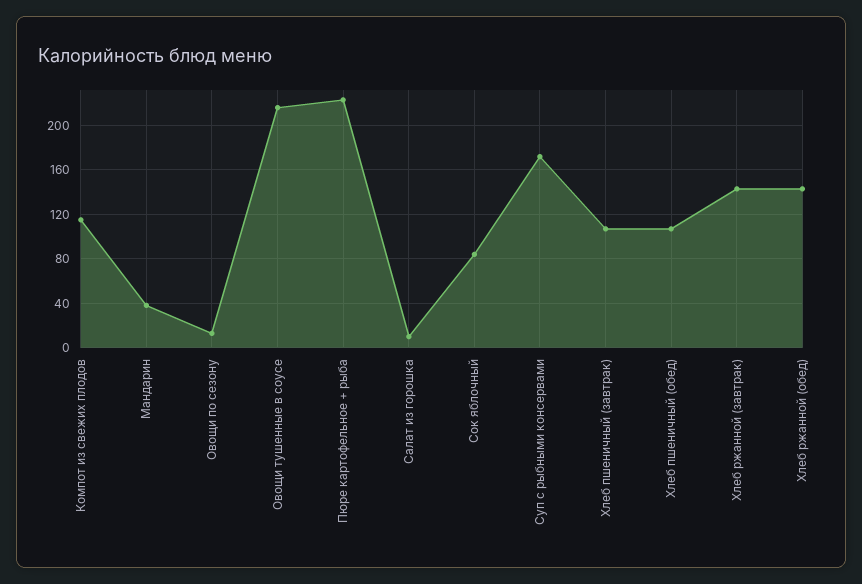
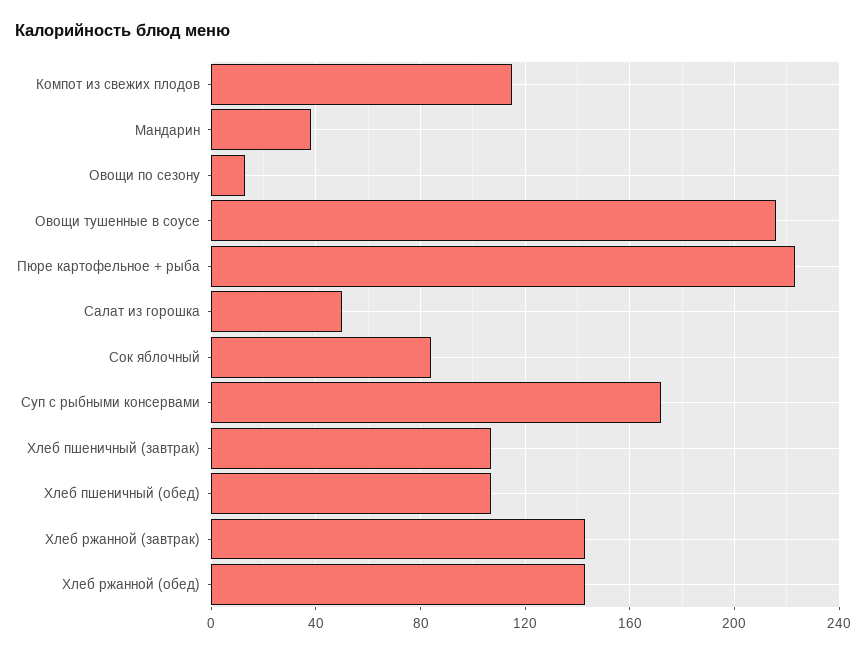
  {
    "Компот из свежих плодов": 115,
    "Мандарин": 40,
    "Овощи по сезону": 15,
    "Овощи тушенные в соусе": 215,
    "Пюре картофельное + рыба": 225,
-   "Салат из горошка": 10,
+   "Салат из горошка": 50,
    "Сок яблочный": 85,
    "Суп с рыбными консервами": 170,
    "Хлеб пшеничный (завтрак)": 105,
    "Хлеб пшеничный (обед)": 105,
    "Хлеб ржанной (завтрак)": 145,
    "Хлеб ржанной (обед)": 145
  }

